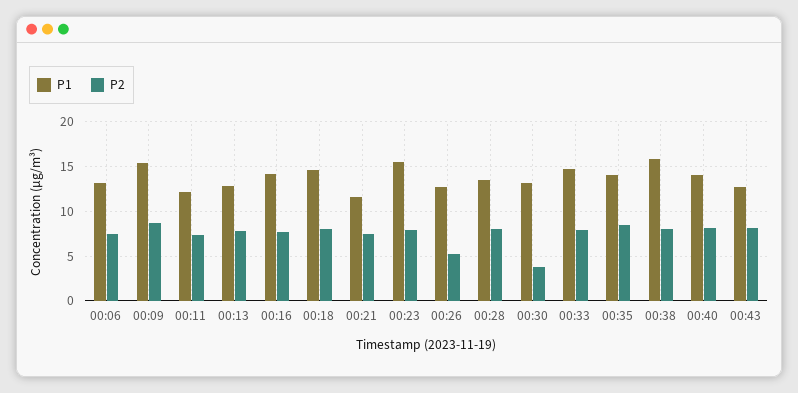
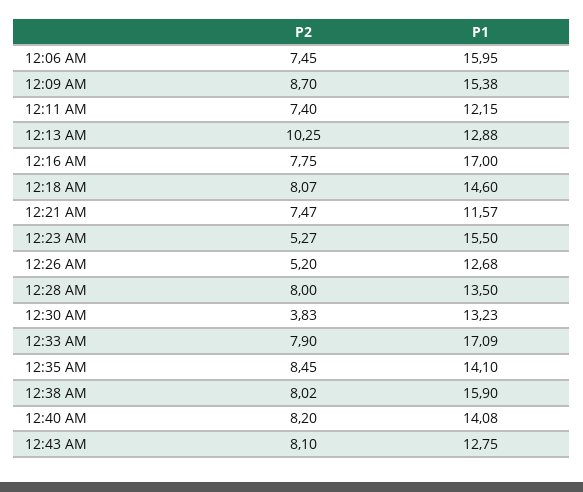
  {
    "P1": {
-     "00:06": 13,
+     "00:06": 15.95,
      "00:09": 15.38,
      "00:11": 12.15,
      "00:13": 12.88,
-     "00:16": 14,
+     "00:16": 17,
      "00:18": 14.6,
      "00:21": 11.57,
      "00:23": 15.5,
      "00:26": 12.68,
      "00:28": 13.5,
      "00:30": 13.23,
-     "00:33": 15,
+     "00:33": 17.09,
      "00:35": 14.1,
      "00:38": 15.9,
      "00:40": 14.08,
      "00:43": 12.75
    },
    "P2": {
      "00:06": 7.45,
      "00:09": 8.7,
      "00:11": 7.4,
-     "00:13": 8,
+     "00:13": 10.25,
      "00:16": 7.75,
      "00:18": 8.07,
      "00:21": 7.47,
-     "00:23": 8,
+     "00:23": 5.27,
      "00:26": 5.2,
      "00:28": 8,
      "00:30": 3.83,
      "00:33": 7.9,
      "00:35": 8.45,
      "00:38": 8.02,
      "00:40": 8.2,
      "00:43": 8.1
    }
  }

